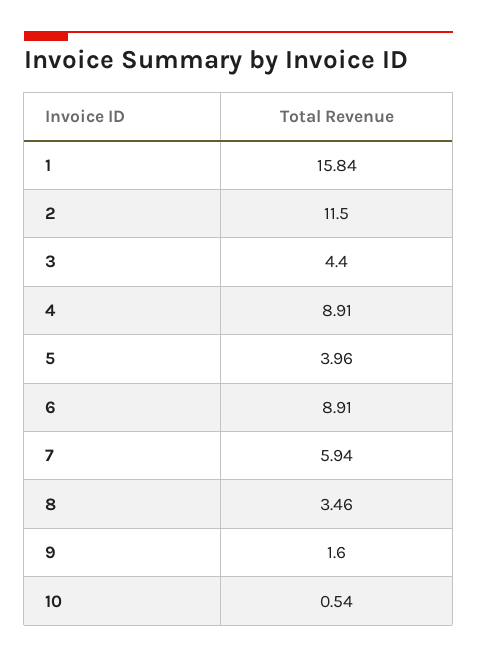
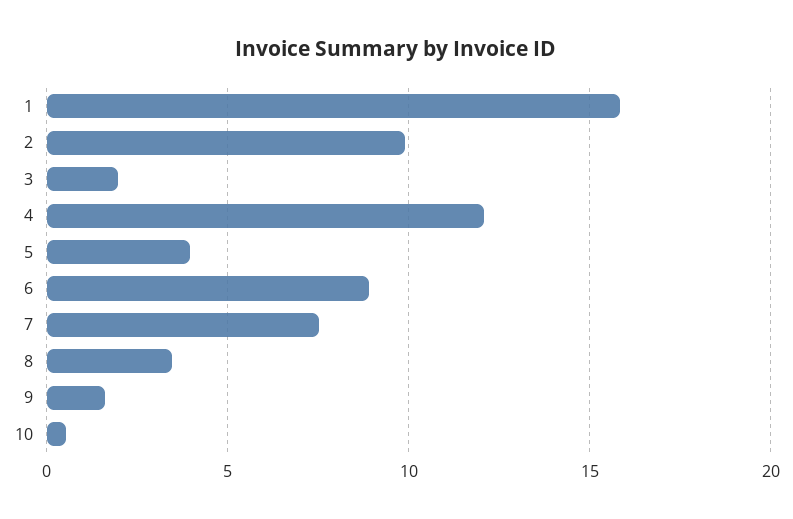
  {
    "1": 15.84,
-   "2": 11.5,
+   "2": 10,
-   "3": 4.4,
+   "3": 2,
-   "4": 8.91,
+   "4": 12,
    "5": 3.96,
    "6": 8.91,
-   "7": 5.94,
+   "7": 7.5,
    "8": 3.46,
    "9": 1.6,
    "10": 0.54
  }

